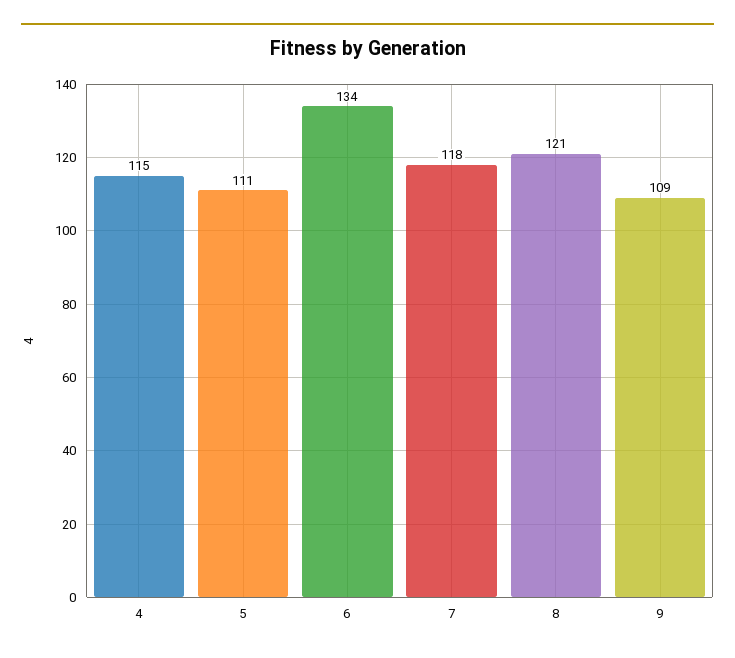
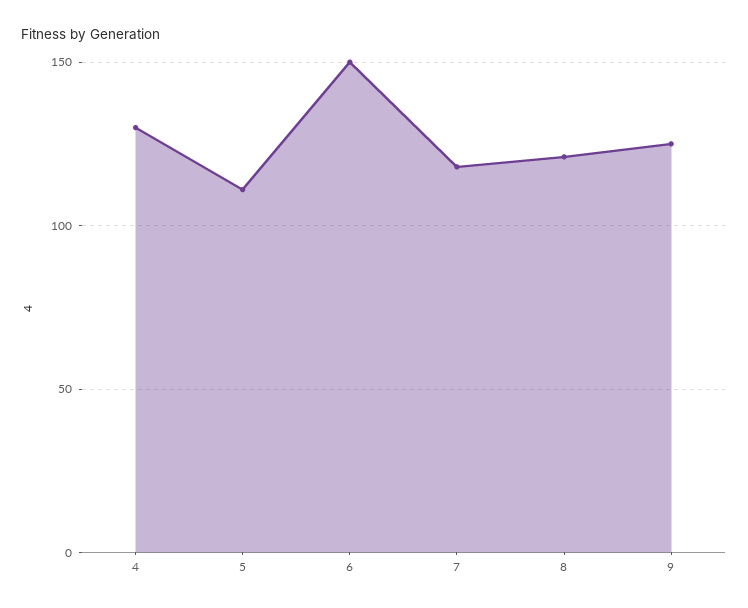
  {
-   "4": 115,
+   "4": 130,
    "5": 111,
-   "6": 134,
+   "6": 150,
    "7": 118,
    "8": 121,
-   "9": 109
+   "9": 125
  }

